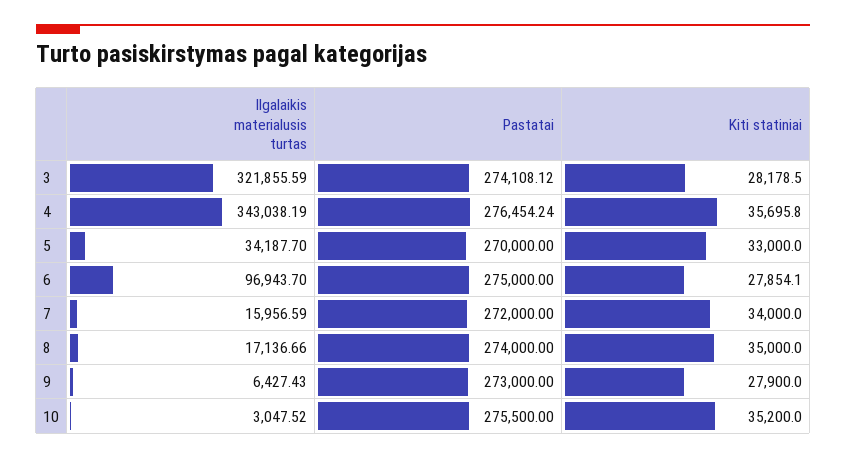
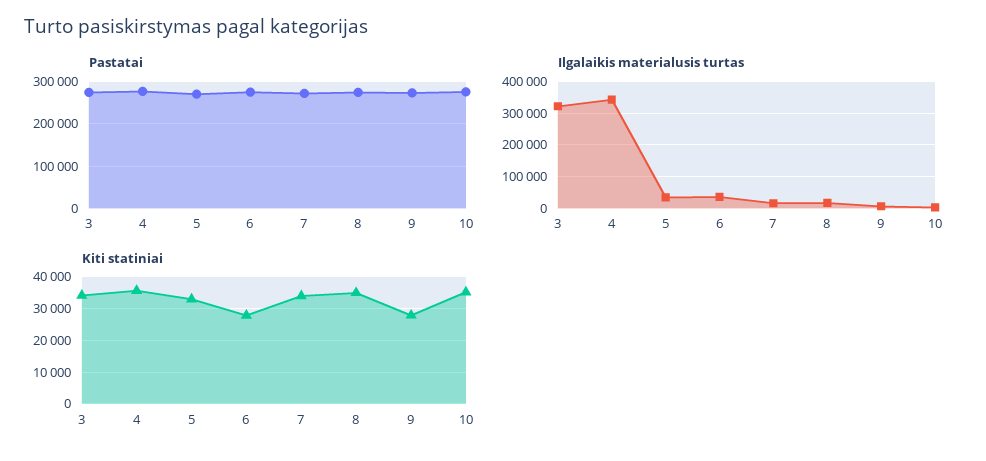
  {
    "Ilgalaikis materialusis turtas": {
      "3": 321855.59,
      "4": 343038.19,
      "5": 34187.7,
-     "6": 96943.7,
+     "6": 40000,
      "7": 15956.59,
      "8": 17136.66,
      "9": 6427.43,
      "10": 3047.52
    },
    "Pastatai": {
      "3": 274108.12,
      "4": 276454.24,
      "5": 270000,
      "6": 275000,
      "7": 272000,
      "8": 274000,
      "9": 273000,
      "10": 275500
    },
    "Kiti statiniai": {
-     "3": 28178.5,
+     "3": 34000,
      "4": 35695.8,
      "5": 33000,
      "6": 27854.1,
      "7": 34000,
      "8": 35000,
      "9": 27900,
      "10": 35200
    }
  }

